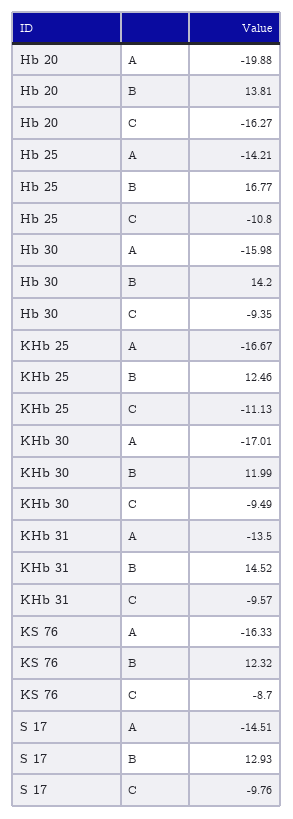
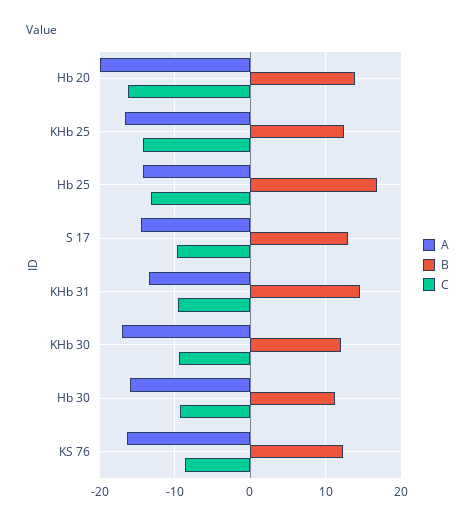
  {
    "A": {
      "Hb 20": -19.88,
      "Hb 25": -14.21,
      "Hb 30": -15.98,
      "KHb 25": -16.67,
      "KHb 30": -17.01,
      "KHb 31": -13.5,
      "KS 76": -16.33,
      "S 17": -14.51
    },
    "B": {
      "Hb 20": 13.81,
      "Hb 25": 16.77,
-     "Hb 30": 14.2,
+     "Hb 30": 11,
      "KHb 25": 12.46,
      "KHb 30": 11.99,
      "KHb 31": 14.52,
      "KS 76": 12.32,
      "S 17": 12.93
    },
    "C": {
      "Hb 20": -16.27,
-     "Hb 25": -10.8,
+     "Hb 25": -13,
      "Hb 30": -9.35,
-     "KHb 25": -11.13,
+     "KHb 25": -14,
      "KHb 30": -9.49,
      "KHb 31": -9.57,
      "KS 76": -8.7,
      "S 17": -9.76
    }
  }

